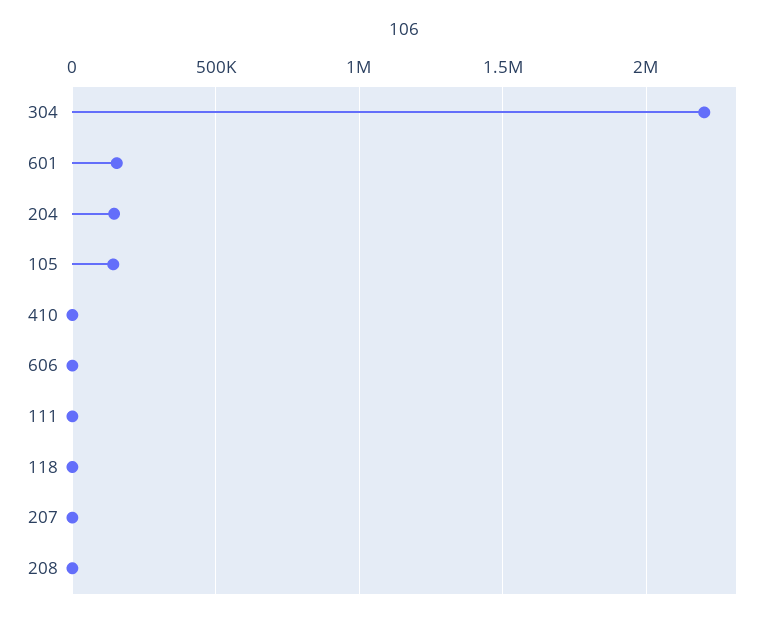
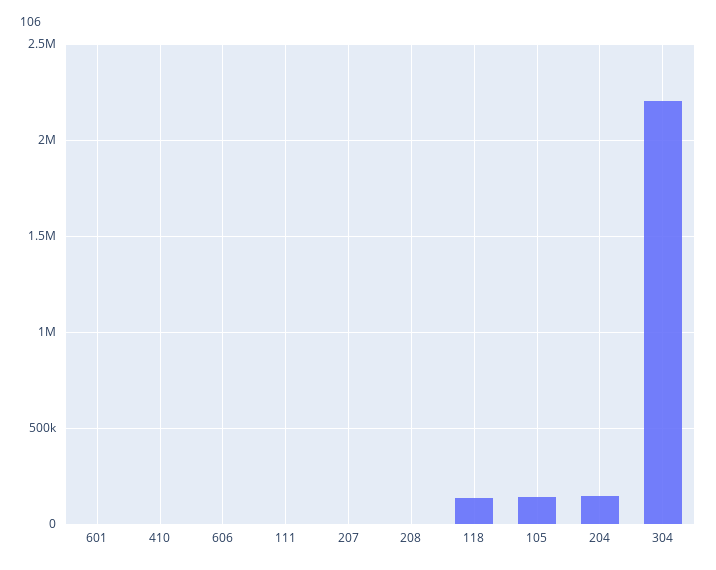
  {
    "304": 2200000,
-   "601": 150000,
+   "601": 0,
    "204": 150000,
    "105": 150000,
    "410": 0,
    "606": 0,
    "111": 0,
-   "118": 0,
+   "118": 150000,
    "207": 0,
    "208": 0
  }

